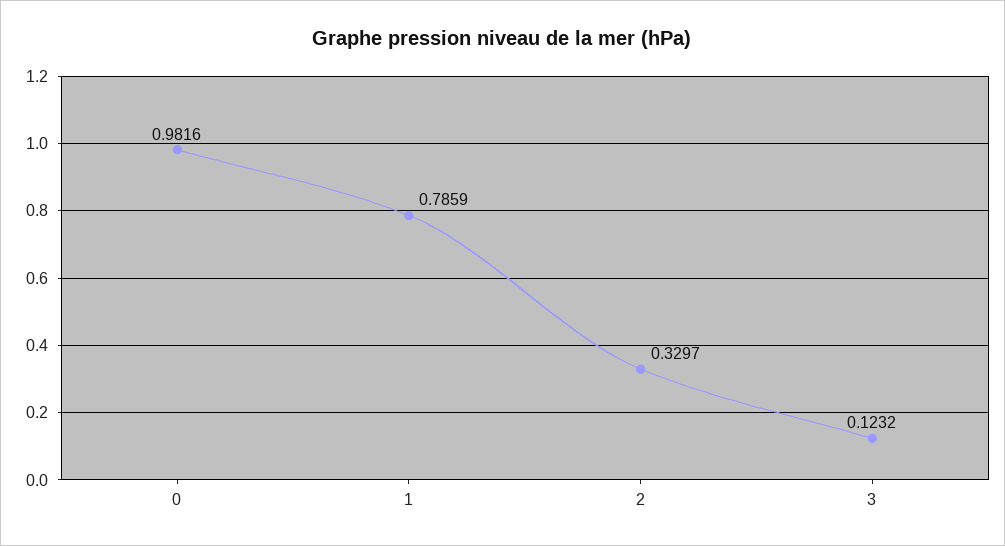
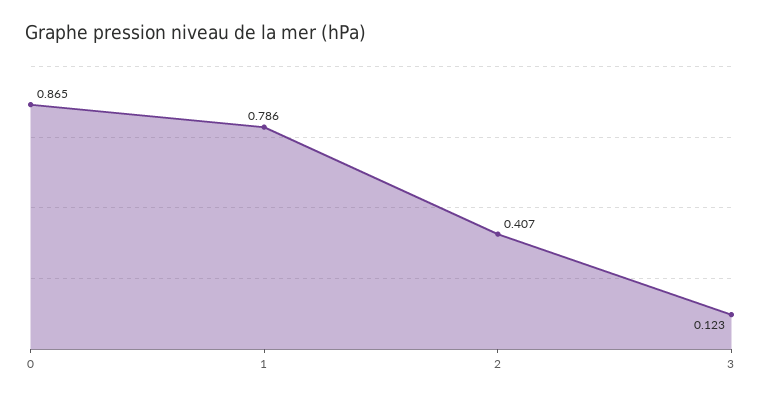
  {
-   "0": 0.9816,
+   "0": 0.865,
    "1": 0.7859,
-   "2": 0.3297,
+   "2": 0.407,
    "3": 0.1232
  }

